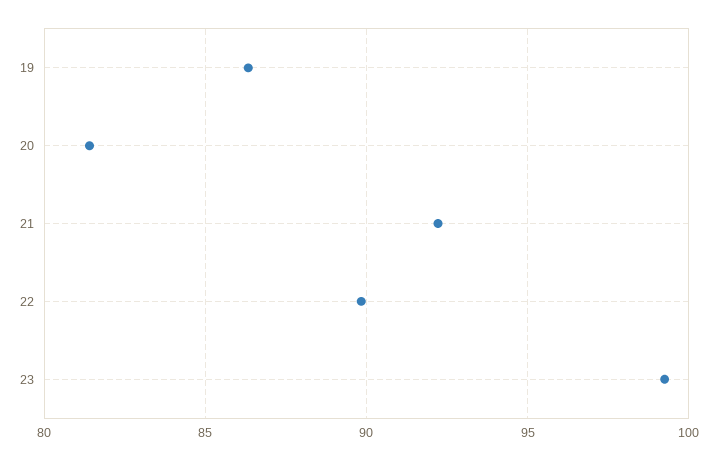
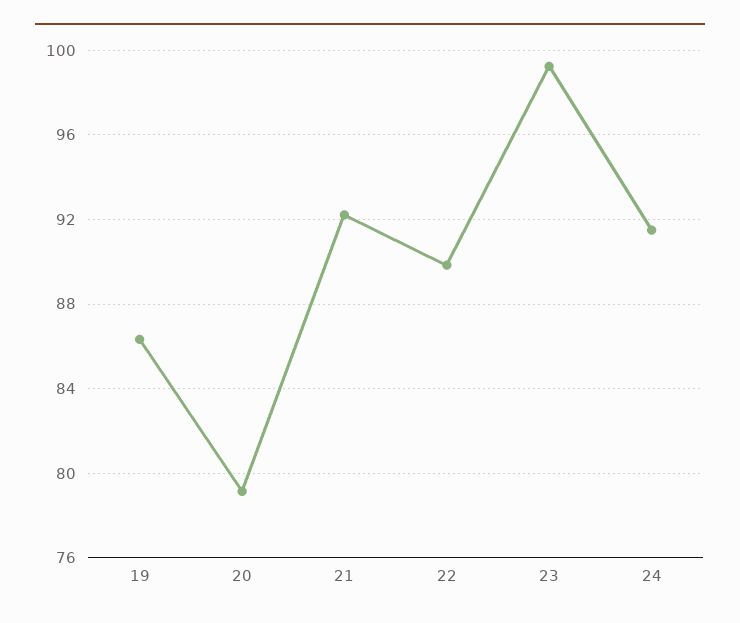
  {
    "19": 86.5,
-   "20": 81.5,
+   "20": 79,
    "21": 92,
    "22": 90,
-   "23": 99.5
+   "23": 99.5,
+   "24": 91.5
  }

